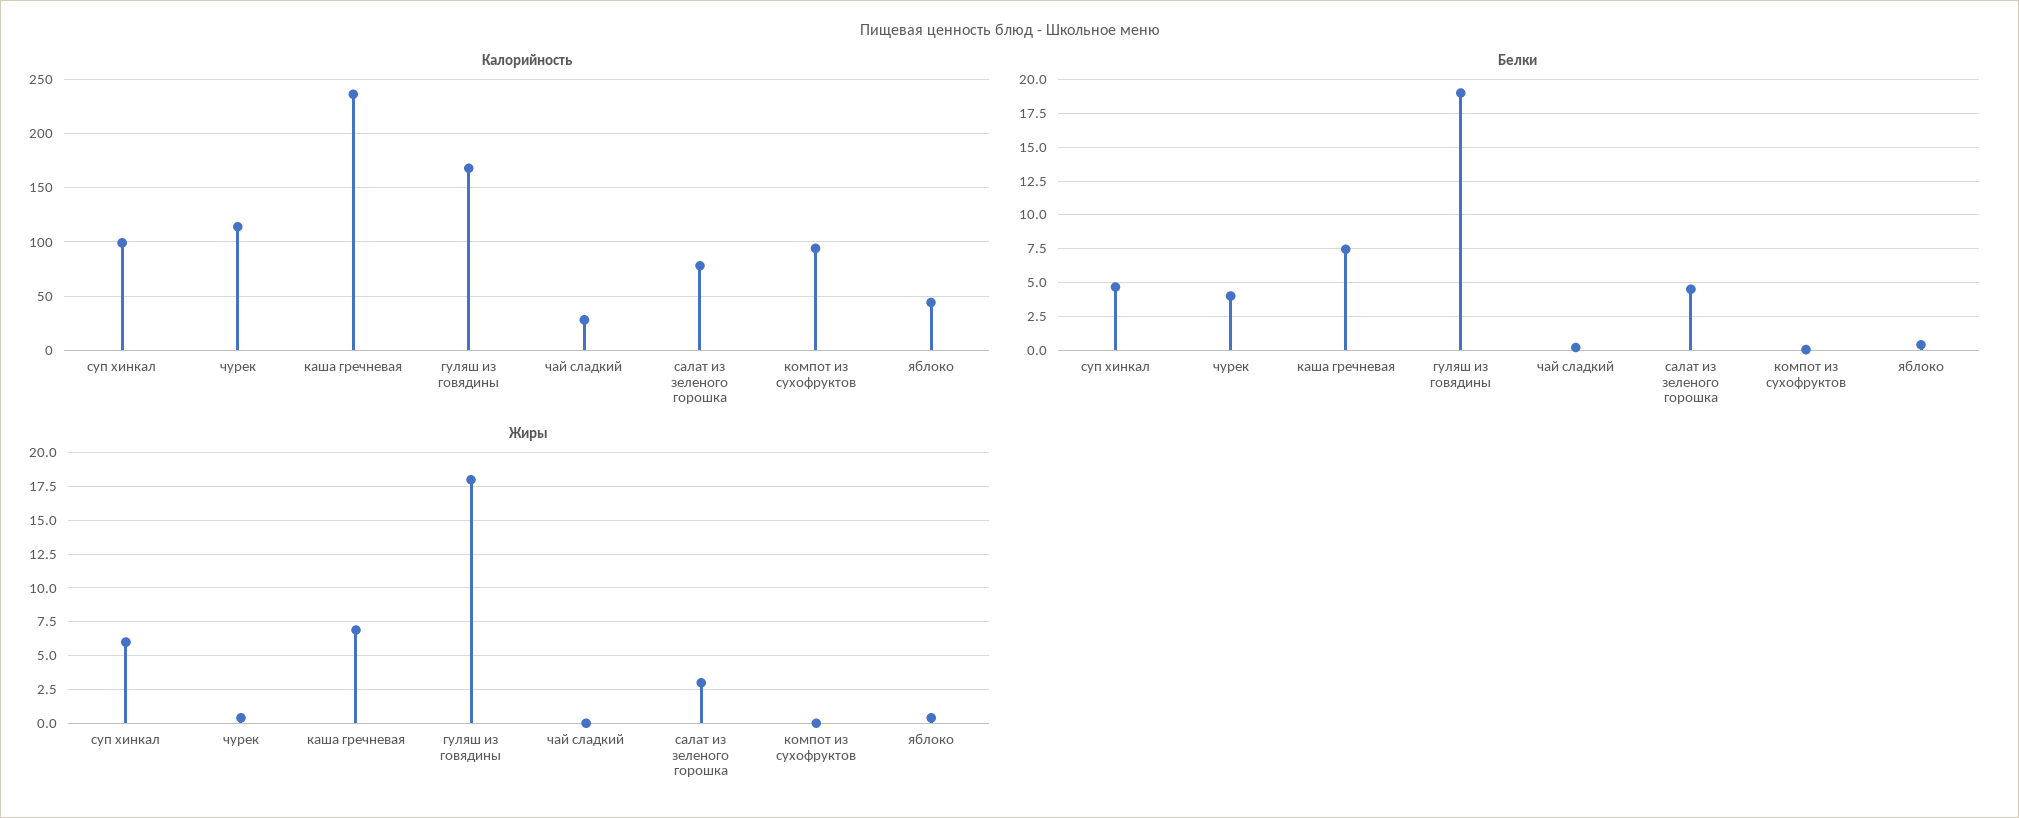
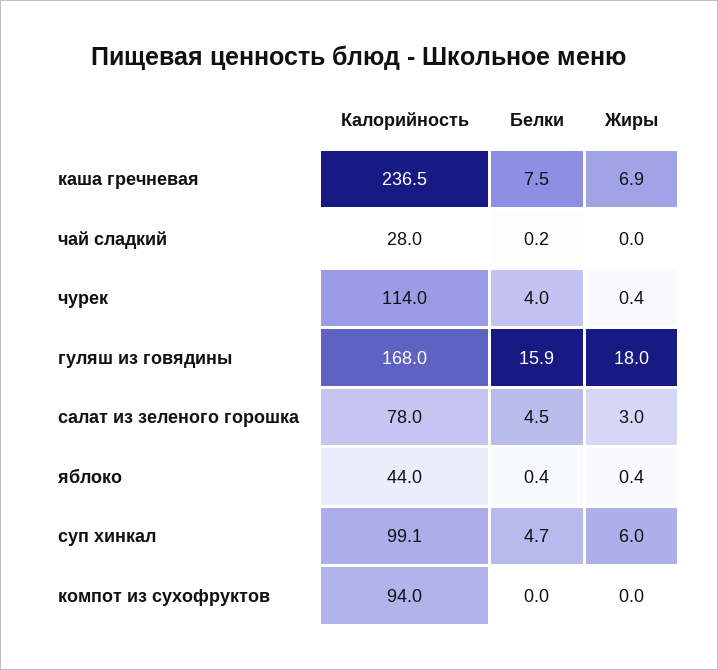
  {
    "Калорийность": {
      "суп хинкал": 99.1,
      "чурек": 114,
      "каша гречневая": 236.5,
      "гуляш из говядины": 168,
      "чай сладкий": 28,
      "салат из зеленого горошка": 78,
      "компот из сухофруктов": 94,
      "яблоко": 44
    },
    "Белки": {
      "суп хинкал": 4.7,
      "чурек": 4,
      "каша гречневая": 7.5,
-     "гуляш из говядины": 19,
+     "гуляш из говядины": 15.9,
      "чай сладкий": 0.2,
      "салат из зеленого горошка": 4.5,
      "компот из сухофруктов": 0,
      "яблоко": 0.4
    },
    "Жиры": {
      "суп хинкал": 6,
      "чурек": 0.4,
      "каша гречневая": 6.9,
      "гуляш из говядины": 18,
      "чай сладкий": 0,
      "салат из зеленого горошка": 3,
      "компот из сухофруктов": 0,
      "яблоко": 0.4
    }
  }

